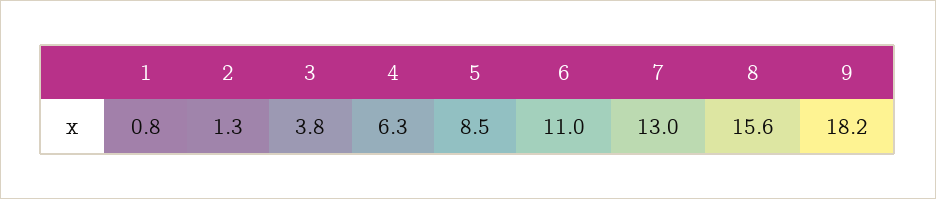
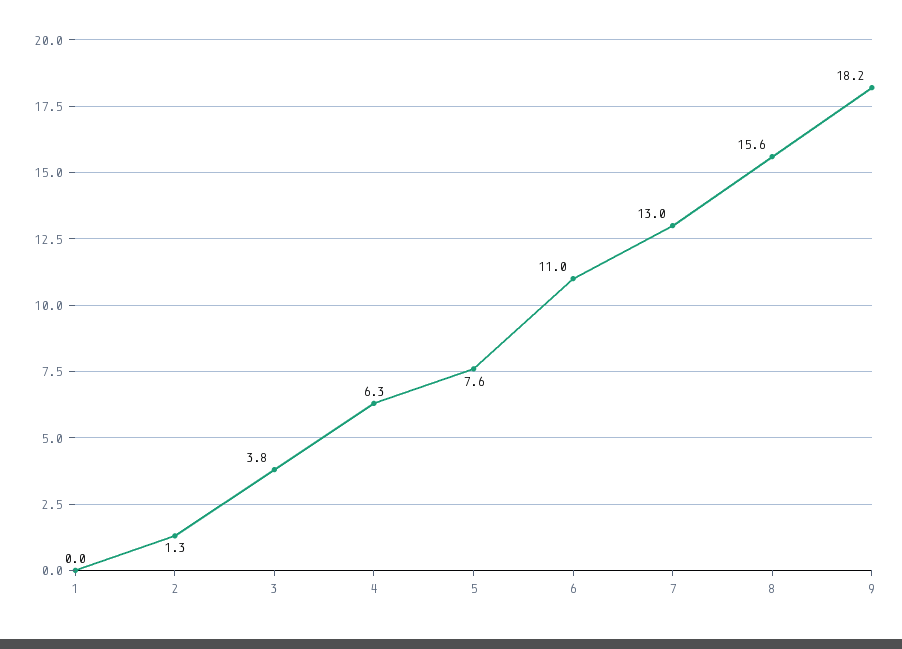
  {
-   "1": 0.8,
+   "1": 0,
    "2": 1.3,
    "3": 3.8,
    "4": 6.3,
-   "5": 8.5,
+   "5": 7.6,
    "6": 11,
    "7": 13,
    "8": 15.6,
    "9": 18.2
  }

